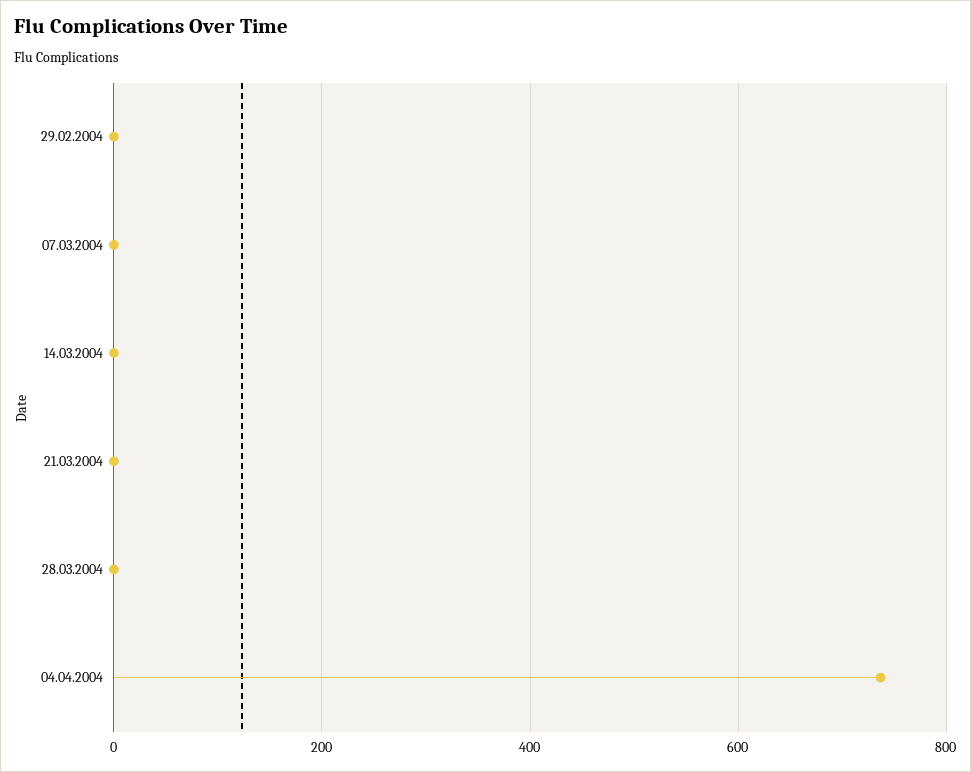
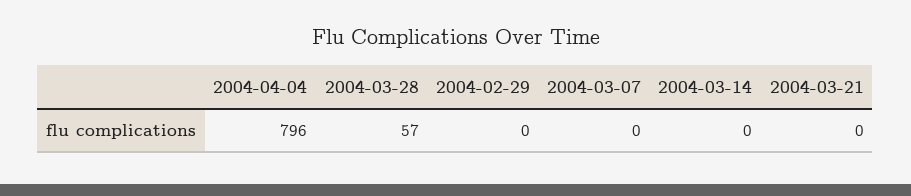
  {
    "29.02.2004": 0,
    "07.03.2004": 0,
    "14.03.2004": 0,
    "21.03.2004": 0,
-   "28.03.2004": 0,
+   "28.03.2004": 57,
-   "04.04.2004": 740
+   "04.04.2004": 796
  }

